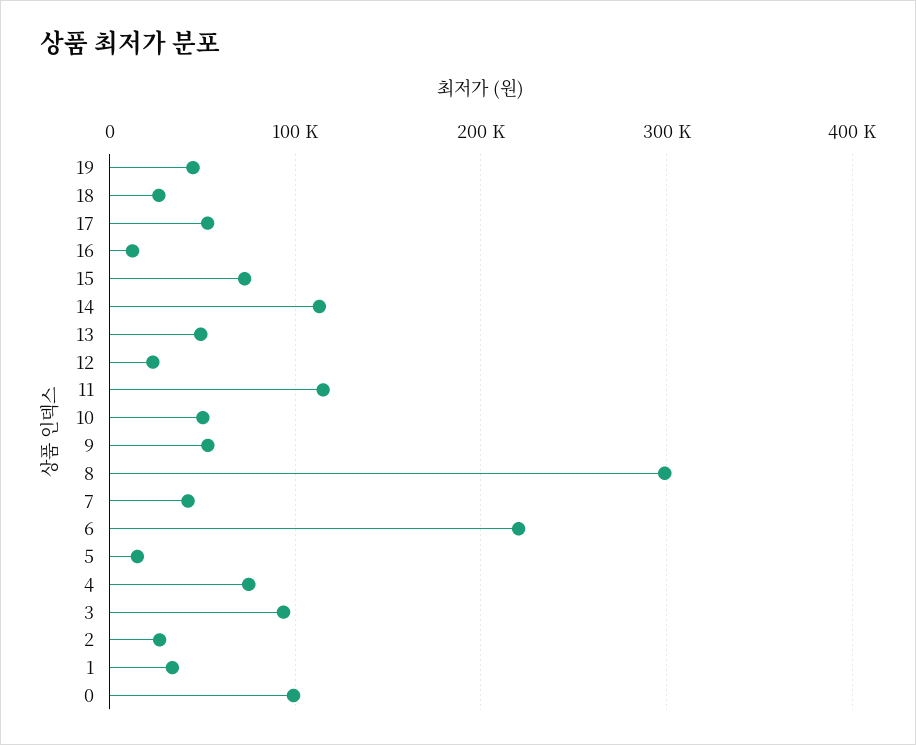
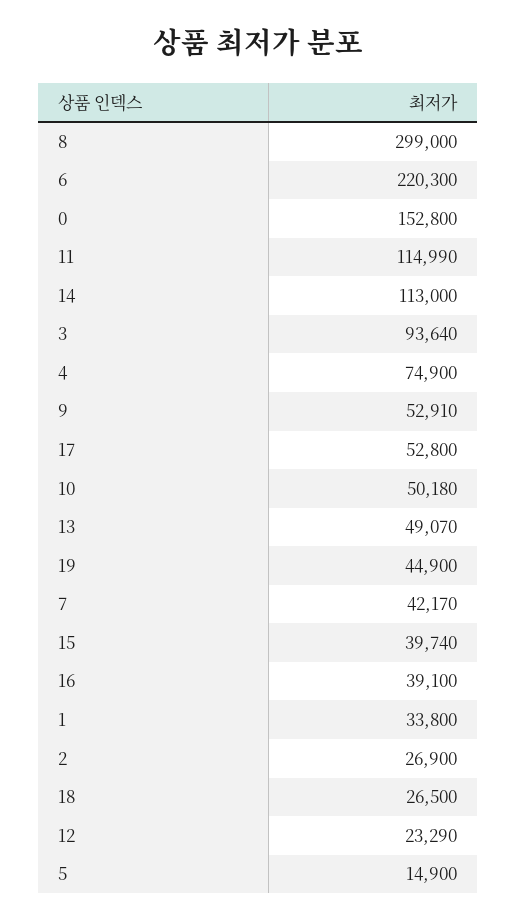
  {
    "19": 44900,
    "18": 26500,
    "17": 52800,
-   "16": 10000,
+   "16": 39100,
-   "15": 70000,
+   "15": 39740,
    "14": 113000,
    "13": 49070,
    "12": 23290,
    "11": 114990,
    "10": 50180,
    "9": 52910,
    "8": 299000,
    "7": 42170,
    "6": 220300,
    "5": 14900,
    "4": 74900,
    "3": 93640,
    "2": 26900,
    "1": 33800,
-   "0": 100000
+   "0": 152800
  }

